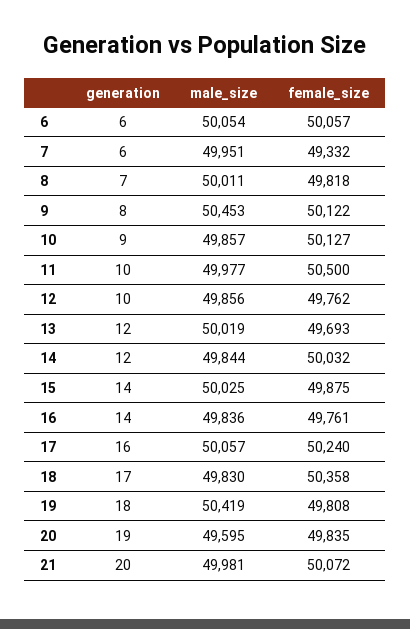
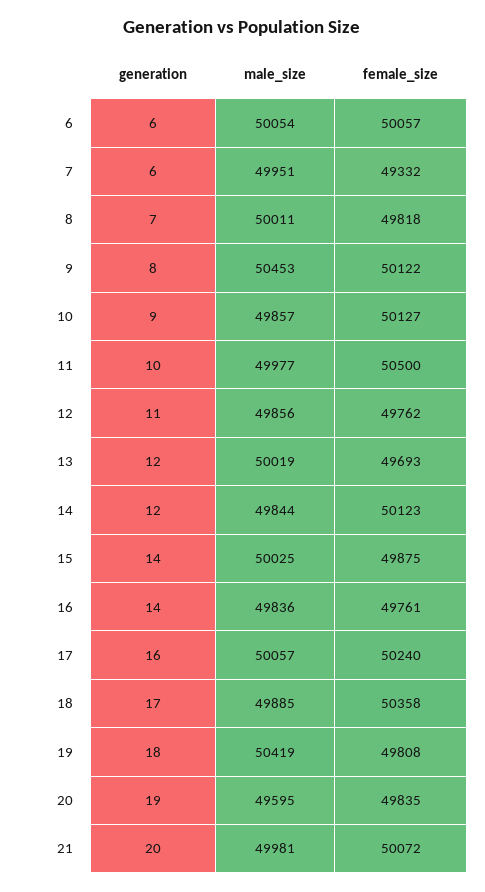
  {
    "generation": {
      "6": 6,
      "7": 6,
      "8": 7,
      "9": 8,
      "10": 9,
      "11": 10,
-     "12": 10,
+     "12": 11,
      "13": 12,
      "14": 12,
      "15": 14,
      "16": 14,
      "17": 16,
      "18": 17,
      "19": 18,
      "20": 19,
      "21": 20
    },
    "male_size": {
      "6": 50054,
      "7": 49951,
      "8": 50011,
      "9": 50453,
      "10": 49857,
      "11": 49977,
      "12": 49856,
      "13": 50019,
      "14": 49844,
      "15": 50025,
      "16": 49836,
      "17": 50057,
-     "18": 49830,
+     "18": 49885,
      "19": 50419,
      "20": 49595,
      "21": 49981
    },
    "female_size": {
      "6": 50057,
      "7": 49332,
      "8": 49818,
      "9": 50122,
      "10": 50127,
      "11": 50500,
      "12": 49762,
      "13": 49693,
-     "14": 50032,
+     "14": 50123,
      "15": 49875,
      "16": 49761,
      "17": 50240,
      "18": 50358,
      "19": 49808,
      "20": 49835,
      "21": 50072
    }
  }

